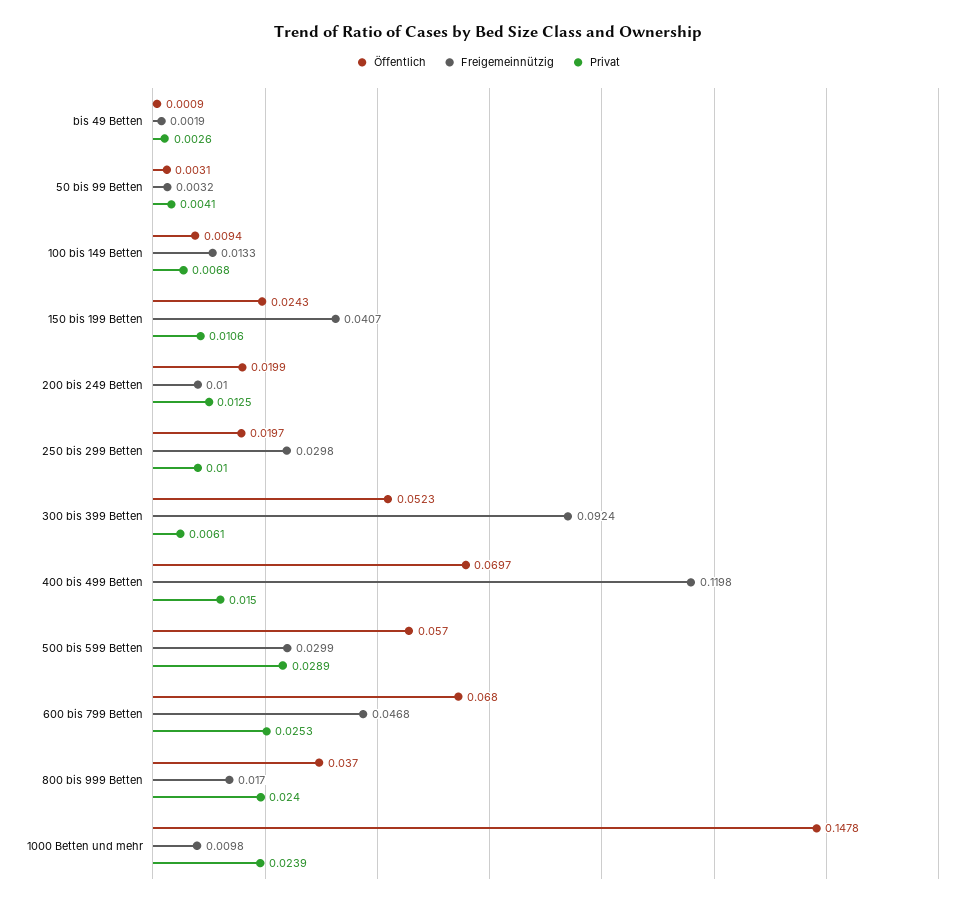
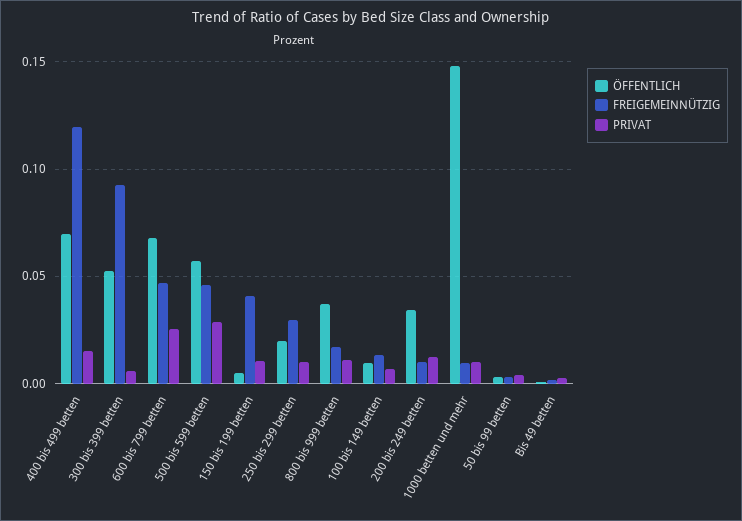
  {
    "Öffentlich": {
      "bis 49 Betten": 0.0009,
      "50 bis 99 Betten": 0.0031,
      "100 bis 149 Betten": 0.0094,
-     "150 bis 199 Betten": 0.0243,
+     "150 bis 199 Betten": 0.005,
-     "200 bis 249 Betten": 0.0199,
+     "200 bis 249 Betten": 0.035,
      "250 bis 299 Betten": 0.0197,
      "300 bis 399 Betten": 0.0523,
      "400 bis 499 Betten": 0.0697,
      "500 bis 599 Betten": 0.057,
      "600 bis 799 Betten": 0.068,
      "800 bis 999 Betten": 0.037,
      "1000 Betten und mehr": 0.1478
    },
    "Freigemeinnützig": {
      "bis 49 Betten": 0.0019,
      "50 bis 99 Betten": 0.0032,
      "100 bis 149 Betten": 0.0133,
      "150 bis 199 Betten": 0.0407,
      "200 bis 249 Betten": 0.01,
      "250 bis 299 Betten": 0.0298,
      "300 bis 399 Betten": 0.0924,
      "400 bis 499 Betten": 0.1198,
-     "500 bis 599 Betten": 0.0299,
+     "500 bis 599 Betten": 0.045,
      "600 bis 799 Betten": 0.0468,
      "800 bis 999 Betten": 0.017,
      "1000 Betten und mehr": 0.0098
    },
    "Privat": {
      "bis 49 Betten": 0.0026,
      "50 bis 99 Betten": 0.0041,
      "100 bis 149 Betten": 0.0068,
      "150 bis 199 Betten": 0.0106,
      "200 bis 249 Betten": 0.0125,
      "250 bis 299 Betten": 0.01,
      "300 bis 399 Betten": 0.0061,
      "400 bis 499 Betten": 0.015,
      "500 bis 599 Betten": 0.0289,
      "600 bis 799 Betten": 0.0253,
-     "800 bis 999 Betten": 0.024,
+     "800 bis 999 Betten": 0.01,
-     "1000 Betten und mehr": 0.0239
+     "1000 Betten und mehr": 0.01
    }
  }

